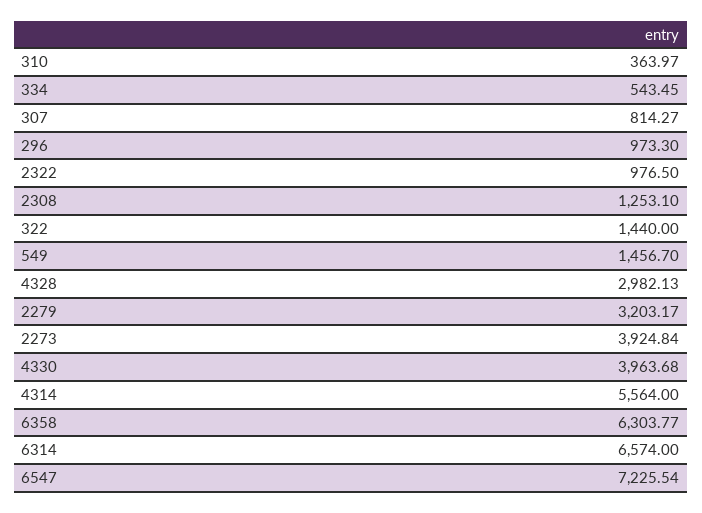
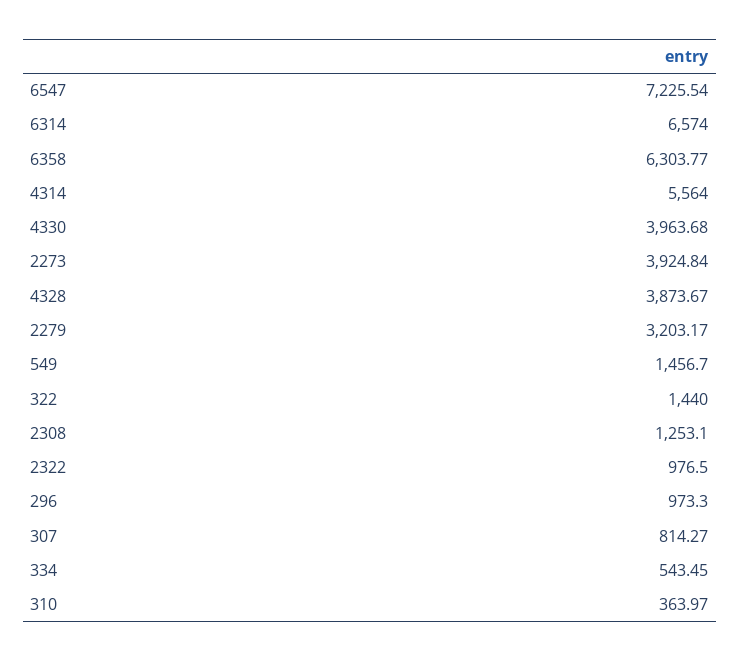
  {
    "310": 363.97,
    "334": 543.45,
    "307": 814.27,
    "296": 973.3,
    "2322": 976.5,
    "2308": 1253.1,
    "322": 1440,
    "549": 1456.7,
-   "4328": 2982.13,
+   "4328": 3873.67,
    "2279": 3203.17,
    "2273": 3924.84,
    "4330": 3963.68,
    "4314": 5564,
    "6358": 6303.77,
    "6314": 6574,
    "6547": 7225.54
  }

